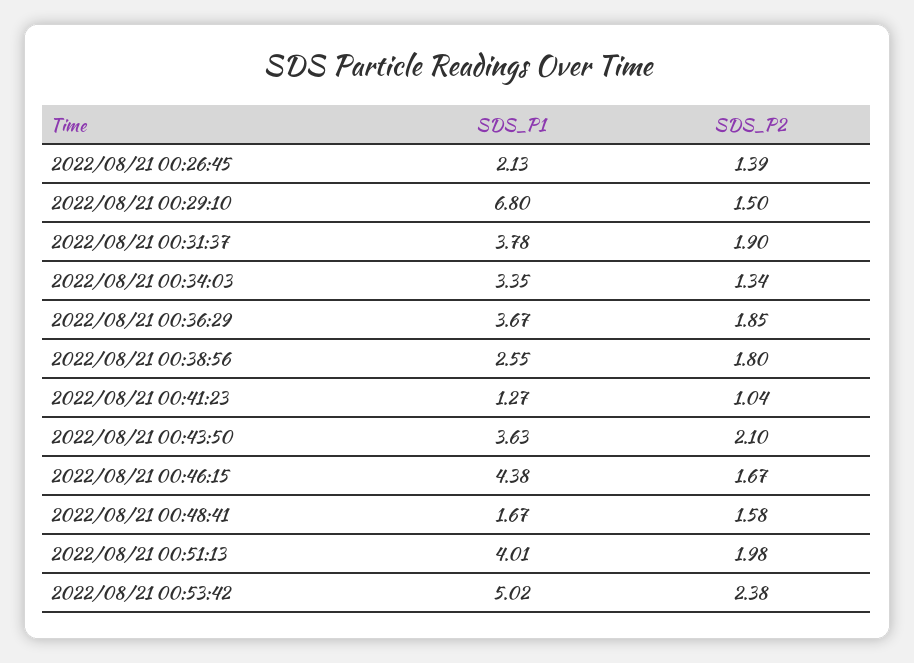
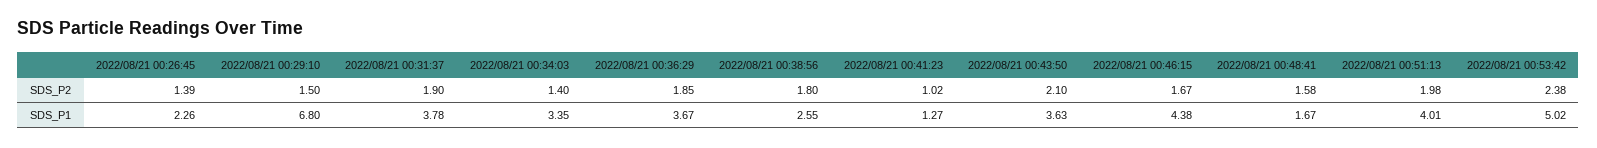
  {
    "SDS_P1": {
-     "2022/08/21 00:26:45": 2.13,
+     "2022/08/21 00:26:45": 2.26,
      "2022/08/21 00:29:10": 6.8,
      "2022/08/21 00:31:37": 3.78,
      "2022/08/21 00:34:03": 3.35,
      "2022/08/21 00:36:29": 3.67,
      "2022/08/21 00:38:56": 2.55,
      "2022/08/21 00:41:23": 1.27,
      "2022/08/21 00:43:50": 3.63,
      "2022/08/21 00:46:15": 4.38,
      "2022/08/21 00:48:41": 1.67,
      "2022/08/21 00:51:13": 4.01,
      "2022/08/21 00:53:42": 5.02
    },
    "SDS_P2": {
      "2022/08/21 00:26:45": 1.39,
      "2022/08/21 00:29:10": 1.5,
      "2022/08/21 00:31:37": 1.9,
-     "2022/08/21 00:34:03": 1.34,
+     "2022/08/21 00:34:03": 1.4,
      "2022/08/21 00:36:29": 1.85,
      "2022/08/21 00:38:56": 1.8,
-     "2022/08/21 00:41:23": 1.04,
+     "2022/08/21 00:41:23": 1.02,
      "2022/08/21 00:43:50": 2.1,
      "2022/08/21 00:46:15": 1.67,
      "2022/08/21 00:48:41": 1.58,
      "2022/08/21 00:51:13": 1.98,
      "2022/08/21 00:53:42": 2.38
    }
  }

